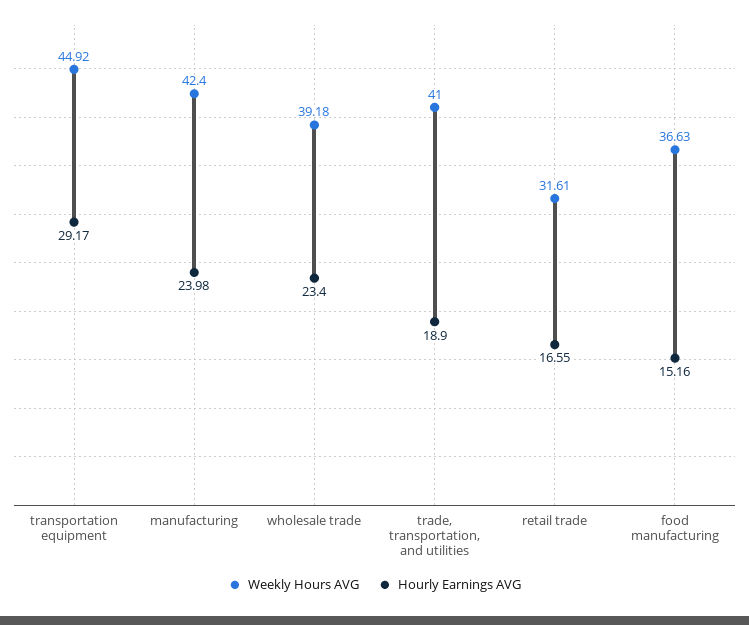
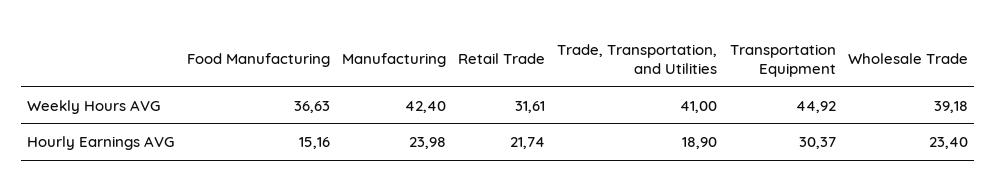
  {
    "Weekly Hours AVG": {
      "transportation equipment": 44.92,
      "manufacturing": 42.4,
      "wholesale trade": 39.18,
      "trade, transportation, and utilities": 41,
      "retail trade": 31.61,
      "food manufacturing": 36.63
    },
    "Hourly Earnings AVG": {
-     "transportation equipment": 29.17,
+     "transportation equipment": 30.37,
      "manufacturing": 23.98,
      "wholesale trade": 23.4,
      "trade, transportation, and utilities": 18.9,
-     "retail trade": 16.55,
+     "retail trade": 21.74,
      "food manufacturing": 15.16
    }
  }

